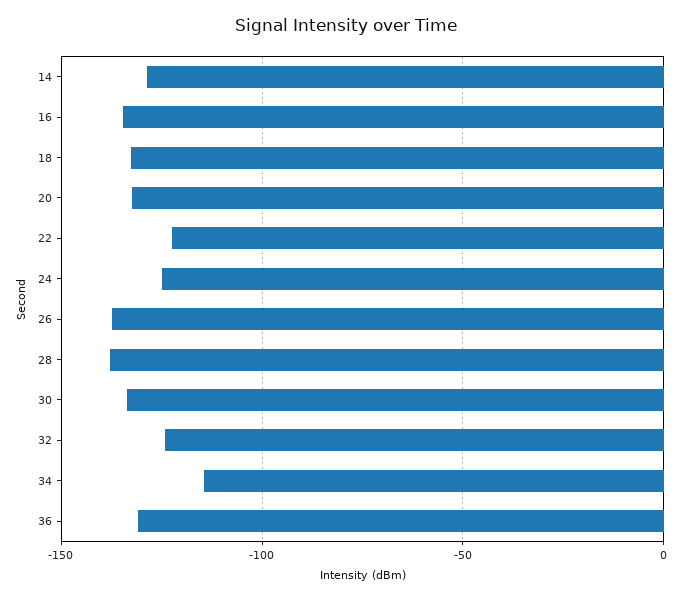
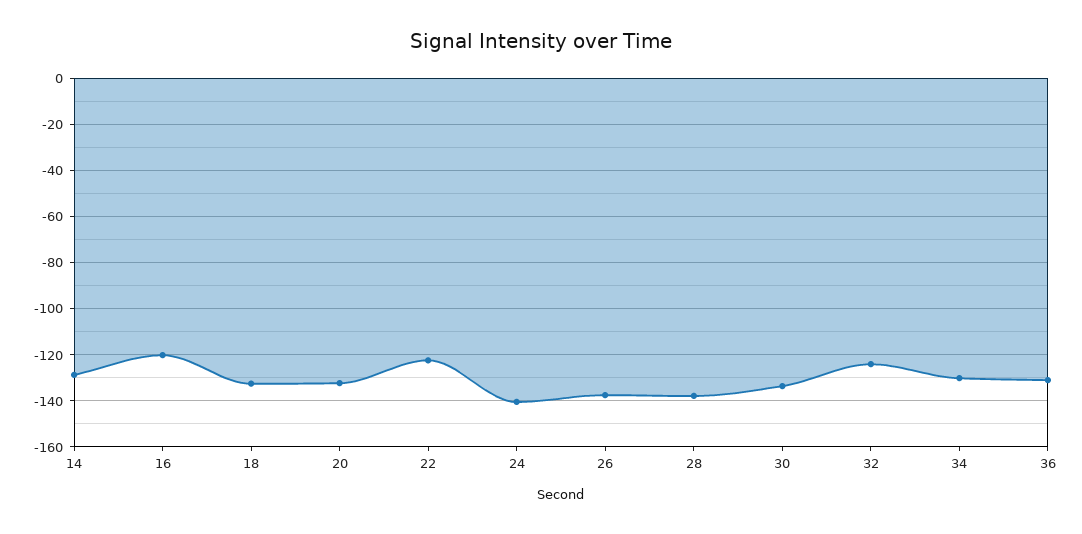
  {
    "14": -130,
-   "16": -135,
+   "16": -120,
    "18": -135,
    "20": -130,
    "22": -120,
-   "24": -125,
+   "24": -140,
    "26": -140,
    "28": -140,
    "30": -135,
    "32": -125,
-   "34": -115,
+   "34": -130,
    "36": -130
  }

